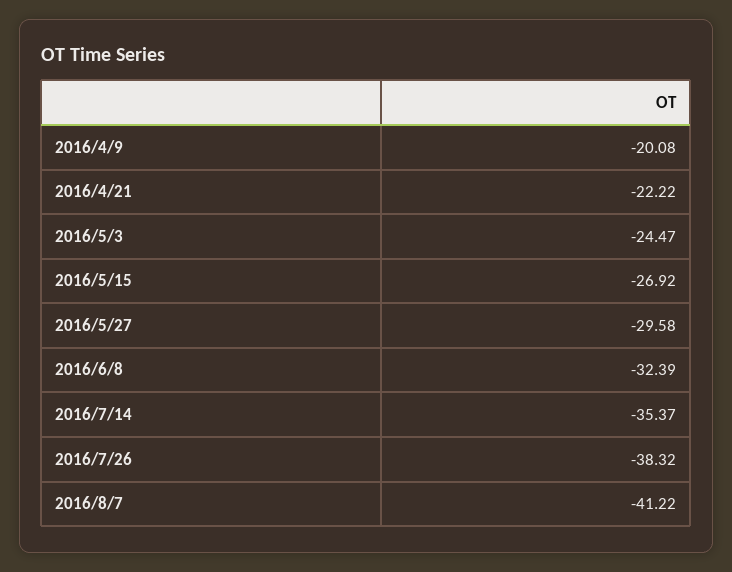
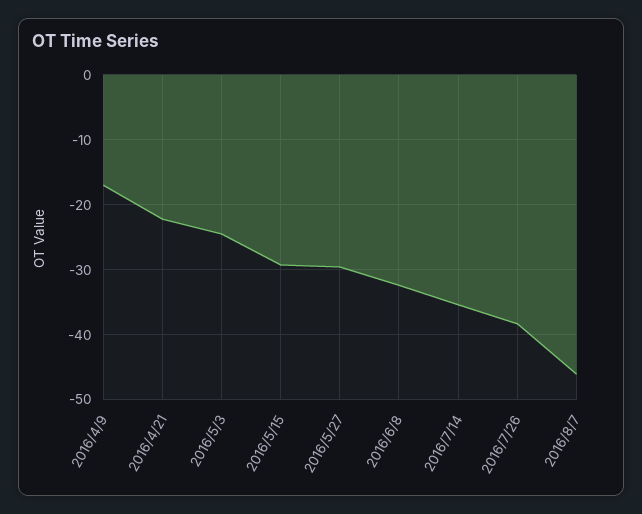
  {
-   "2016/4/9": -20.08,
+   "2016/4/9": -17,
    "2016/4/21": -22.22,
    "2016/5/3": -24.47,
-   "2016/5/15": -26.92,
+   "2016/5/15": -29,
    "2016/5/27": -29.58,
    "2016/6/8": -32.39,
    "2016/7/14": -35.37,
    "2016/7/26": -38.32,
-   "2016/8/7": -41.22
+   "2016/8/7": -46
  }

